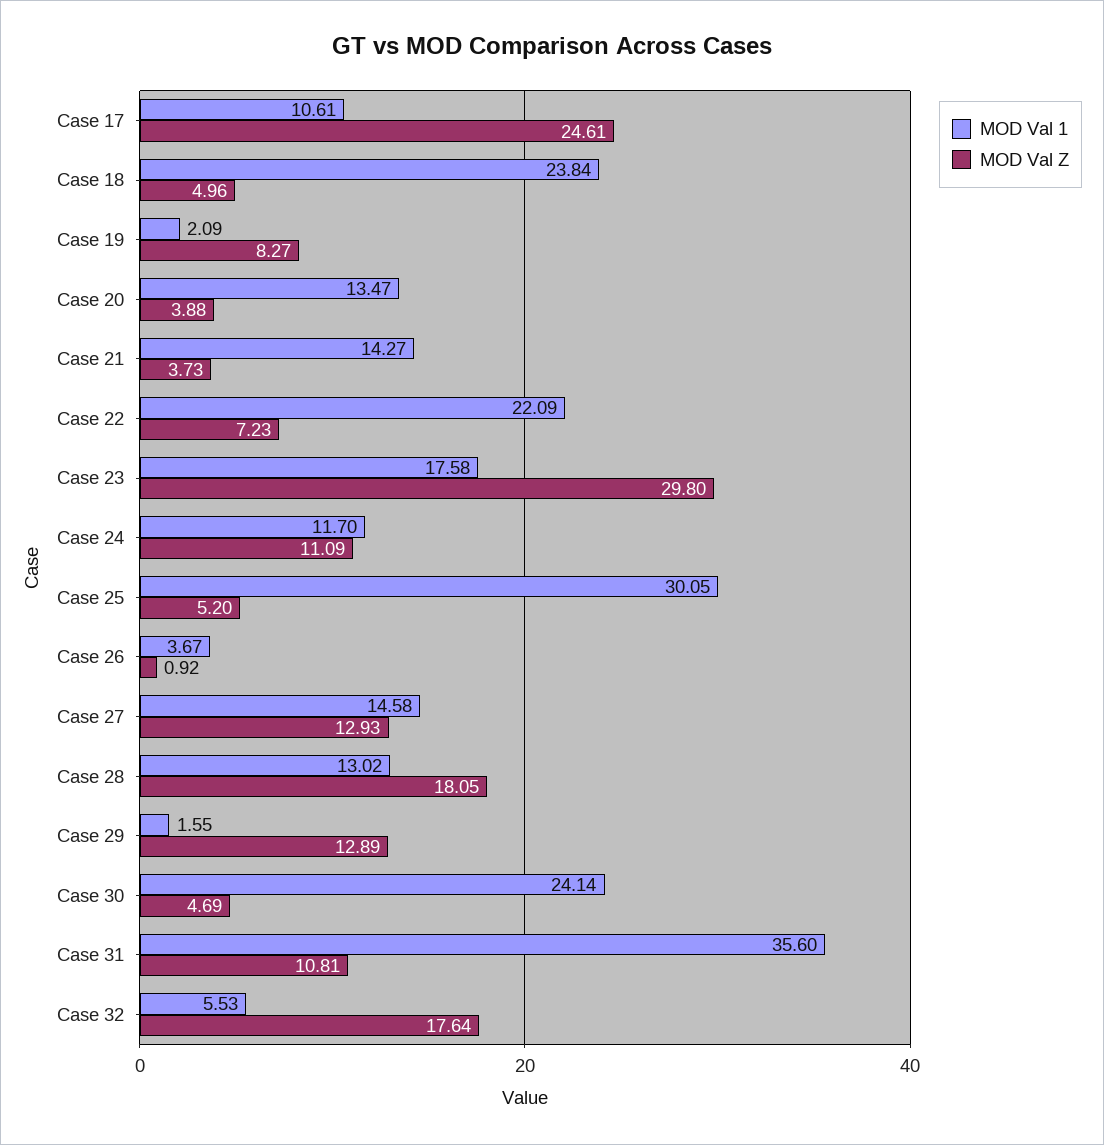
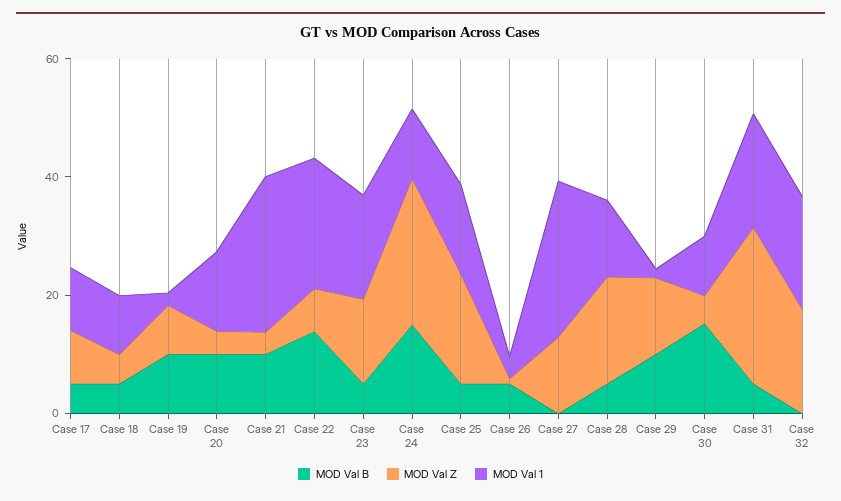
  {
    "MOD Val 1": {
      "Case 17": 10.61,
-     "Case 18": 23.84,
+     "Case 18": 10,
      "Case 19": 2.09,
      "Case 20": 13.47,
-     "Case 21": 14.27,
+     "Case 21": 25,
      "Case 22": 22.09,
      "Case 23": 17.58,
      "Case 24": 11.7,
-     "Case 25": 30.05,
+     "Case 25": 15,
      "Case 26": 3.67,
-     "Case 27": 14.58,
+     "Case 27": 25,
      "Case 28": 13.02,
      "Case 29": 1.55,
-     "Case 30": 24.14,
+     "Case 30": 10,
-     "Case 31": 35.6,
+     "Case 31": 20,
-     "Case 32": 5.53
+     "Case 32": 20
    },
    "MOD Val Z": {
-     "Case 17": 24.61,
+     "Case 17": 10,
      "Case 18": 4.96,
      "Case 19": 8.27,
      "Case 20": 3.88,
      "Case 21": 3.73,
      "Case 22": 7.23,
-     "Case 23": 29.8,
+     "Case 23": 15,
-     "Case 24": 11.09,
+     "Case 24": 25,
-     "Case 25": 5.2,
+     "Case 25": 20,
      "Case 26": 0.92,
      "Case 27": 12.93,
      "Case 28": 18.05,
      "Case 29": 12.89,
      "Case 30": 4.69,
-     "Case 31": 10.81,
+     "Case 31": 25,
      "Case 32": 17.64
-   }
+   },
+   "MOD Val B": {
+     "Case 17": 5,
+     "Case 18": 5,
+     "Case 19": 10,
+     "Case 20": 10,
+     "Case 21": 10,
+     "Case 22": 15,
+     "Case 23": 5,
+     "Case 24": 15,
+     "Case 25": 5,
+     "Case 26": 5,
+     "Case 27": 0,
+     "Case 28": 5,
+     "Case 29": 10,
+     "Case 30": 15,
+     "Case 31": 5,
+     "Case 32": 0
+   }
  }

